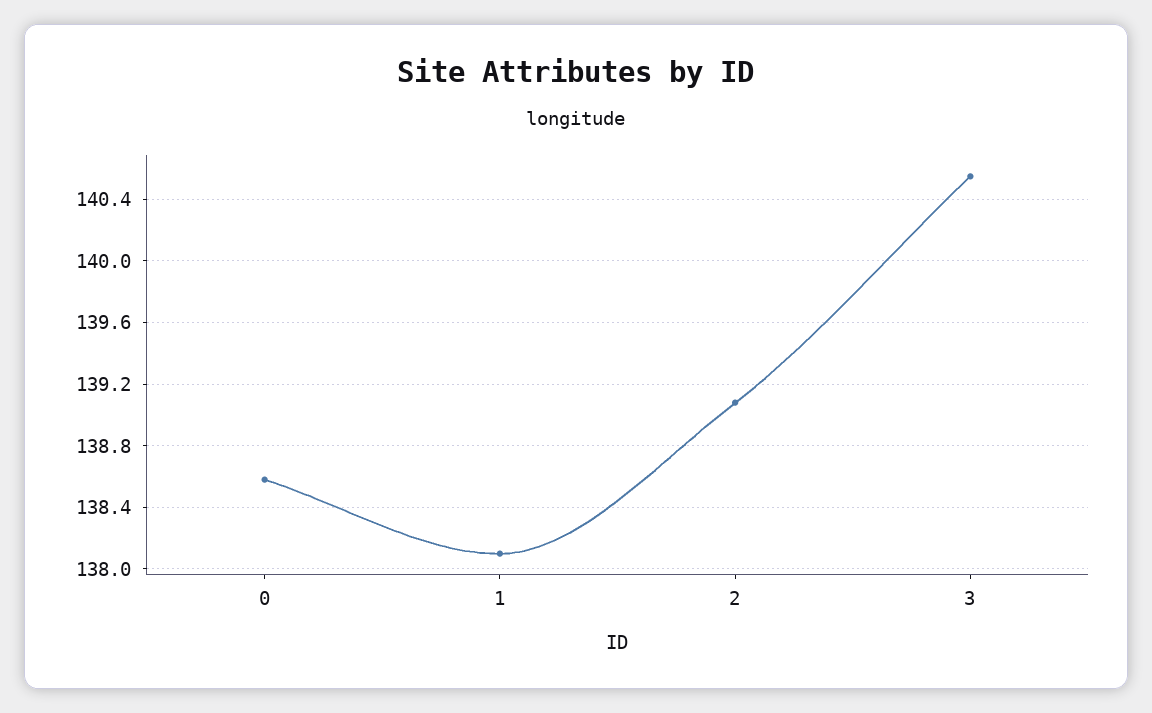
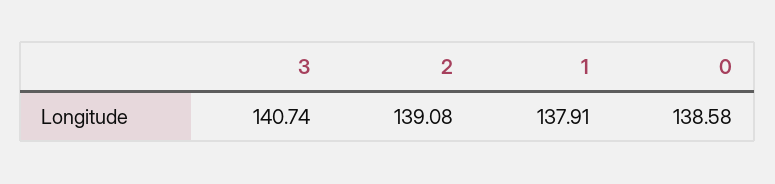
  {
    "0": 138.58,
-   "1": 138.1,
+   "1": 137.91,
    "2": 139.08,
-   "3": 140.55
+   "3": 140.74
  }

